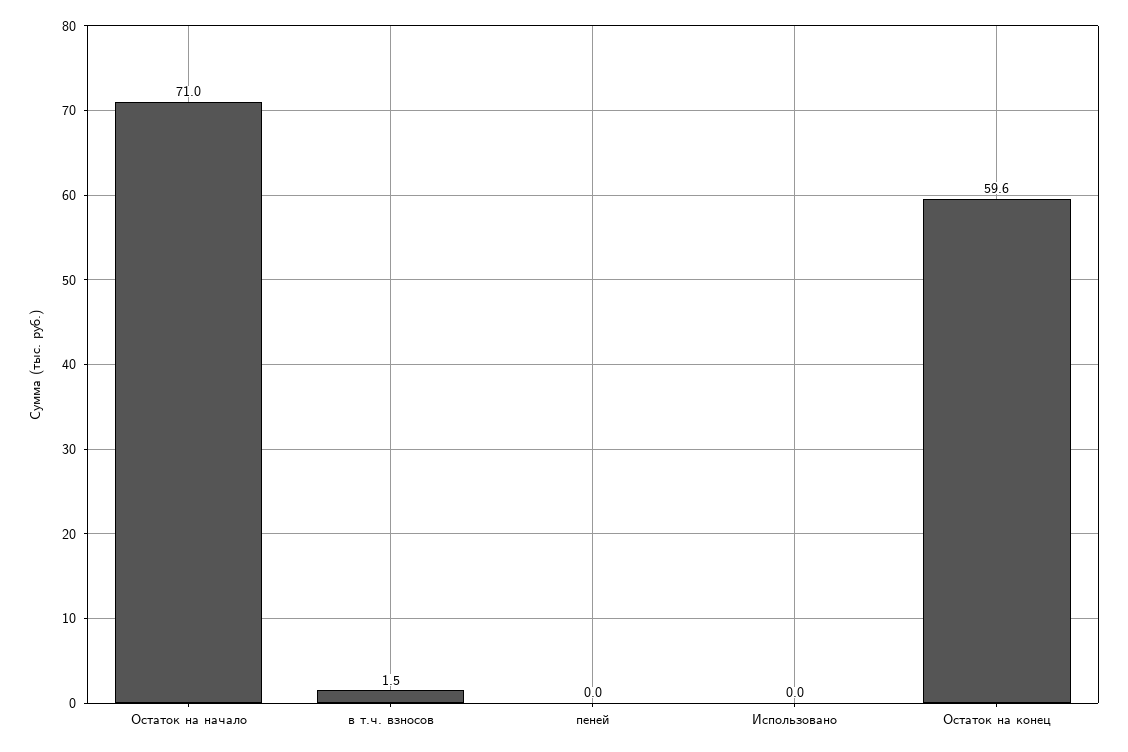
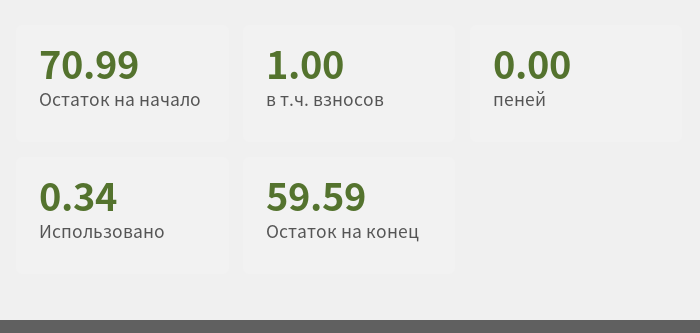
  {
    "Остаток на начало": 70.99,
-   "в т.ч. взносов": 1.5,
+   "в т.ч. взносов": 1,
    "пеней": 0,
-   "Использовано": 0,
+   "Использовано": 0.34,
    "Остаток на конец": 59.59
  }

